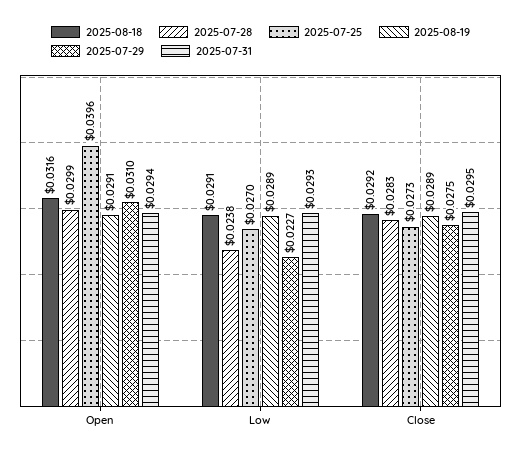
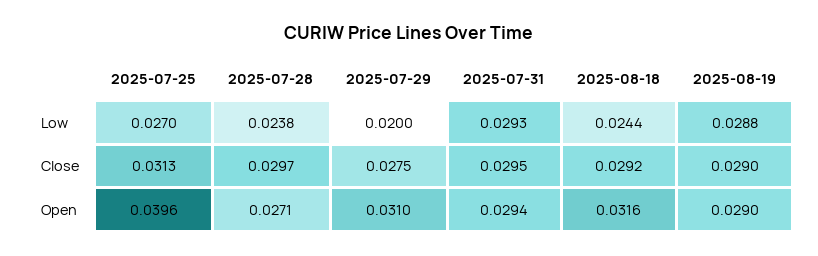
  {
    "2025-08-18": {
      "Open": 0.0316,
-     "Low": 0.0291,
+     "Low": 0.0244,
      "Close": 0.0292
    },
    "2025-07-28": {
-     "Open": 0.0299,
+     "Open": 0.0271,
      "Low": 0.0238,
-     "Close": 0.0283
+     "Close": 0.0297
    },
    "2025-07-25": {
      "Open": 0.0396,
      "Low": 0.027,
-     "Close": 0.0273
+     "Close": 0.0313
    },
    "2025-08-19": {
-     "Open": 0.0291,
+     "Open": 0.029,
-     "Low": 0.0289,
+     "Low": 0.0288,
-     "Close": 0.0289
+     "Close": 0.029
    },
    "2025-07-29": {
      "Open": 0.031,
-     "Low": 0.0227,
+     "Low": 0.02,
      "Close": 0.0275
    },
    "2025-07-31": {
      "Open": 0.0294,
      "Low": 0.0293,
      "Close": 0.0295
    }
  }

